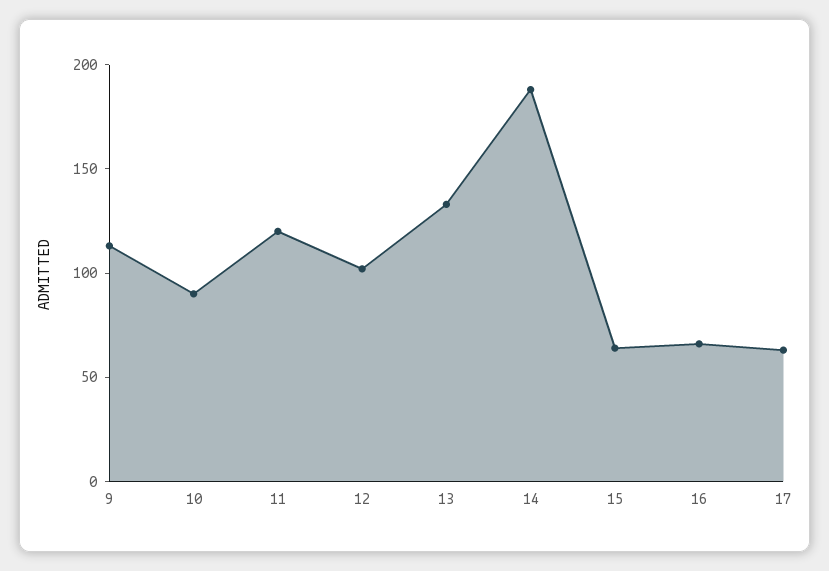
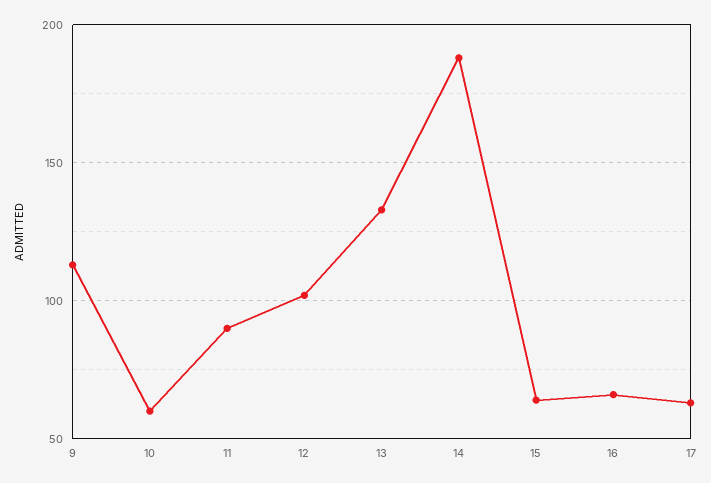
  {
    "9": 115,
-   "10": 90,
+   "10": 60,
-   "11": 120,
+   "11": 90,
    "12": 100,
    "13": 135,
    "14": 190,
    "15": 65,
    "16": 65,
    "17": 65
  }

